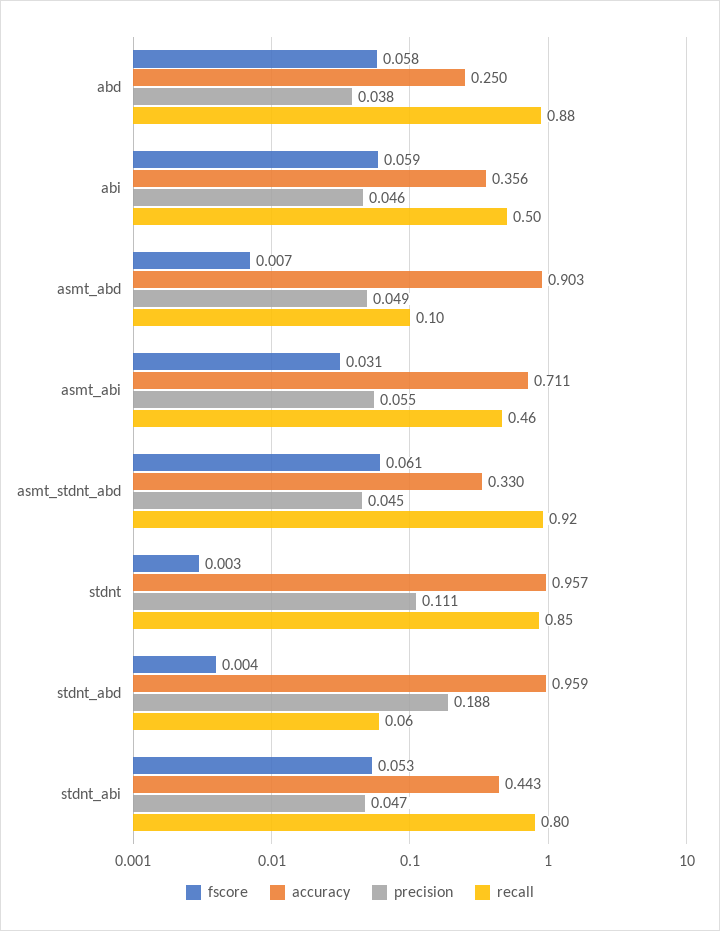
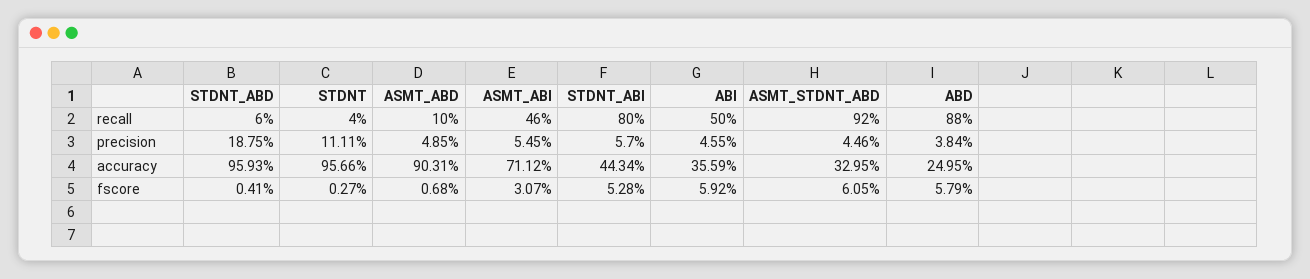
  {
    "fscore": {
      "abd": 0.0579,
      "abi": 0.0592,
      "asmt_abd": 0.0068,
      "asmt_abi": 0.0307,
      "asmt_stdnt_abd": 0.0605,
      "stdnt": 0.0027,
      "stdnt_abd": 0.0041,
      "stdnt_abi": 0.0528
    },
    "accuracy": {
      "abd": 0.2495,
      "abi": 0.3559,
      "asmt_abd": 0.9031,
      "asmt_abi": 0.7112,
      "asmt_stdnt_abd": 0.3295,
      "stdnt": 0.9566,
      "stdnt_abd": 0.9593,
      "stdnt_abi": 0.4434
    },
    "precision": {
      "abd": 0.0384,
      "abi": 0.0455,
      "asmt_abd": 0.0485,
      "asmt_abi": 0.0545,
      "asmt_stdnt_abd": 0.0446,
      "stdnt": 0.1111,
      "stdnt_abd": 0.1875,
-     "stdnt_abi": 0.047
+     "stdnt_abi": 0.057
    },
    "recall": {
      "abd": 0.88,
      "abi": 0.5,
      "asmt_abd": 0.1,
      "asmt_abi": 0.46,
      "asmt_stdnt_abd": 0.92,
-     "stdnt": 0.85,
+     "stdnt": 0.04,
      "stdnt_abd": 0.06,
      "stdnt_abi": 0.8
    }
  }

